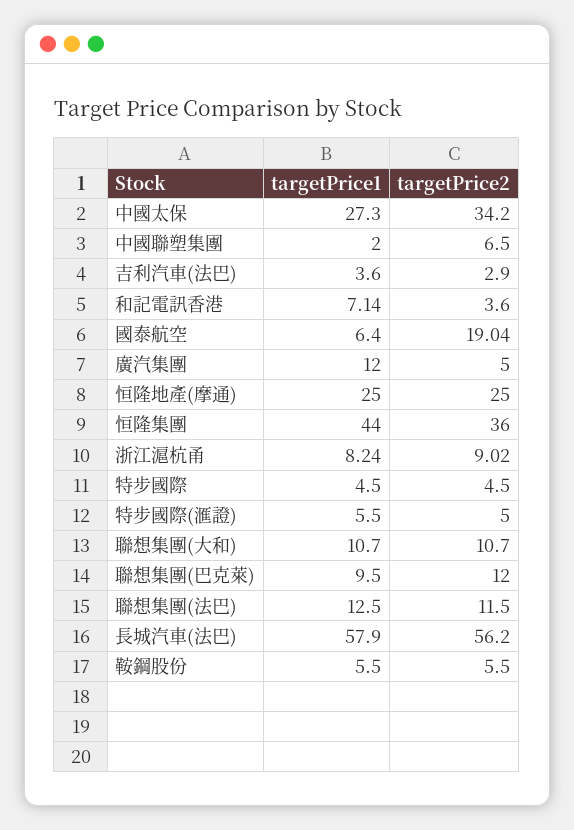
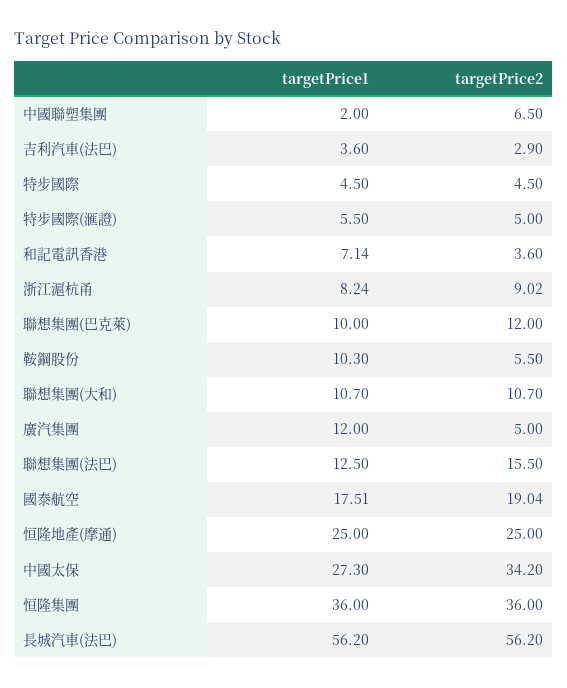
  {
    "targetPrice1": {
      "中國太保": 27.3,
      "中國聯塑集團": 2,
      "吉利汽車(法巴)": 3.6,
      "和記電訊香港": 7.14,
-     "國泰航空": 6.4,
+     "國泰航空": 17.51,
      "廣汽集團": 12,
      "恒隆地產(摩通)": 25,
-     "恒隆集團": 44,
+     "恒隆集團": 36,
      "浙江滬杭甬": 8.24,
      "特步國際": 4.5,
      "特步國際(滙證)": 5.5,
      "聯想集團(大和)": 10.7,
-     "聯想集團(巴克萊)": 9.5,
+     "聯想集團(巴克萊)": 10,
      "聯想集團(法巴)": 12.5,
-     "長城汽車(法巴)": 57.9,
+     "長城汽車(法巴)": 56.2,
-     "鞍鋼股份": 5.5
+     "鞍鋼股份": 10.3
    },
    "targetPrice2": {
      "中國太保": 34.2,
      "中國聯塑集團": 6.5,
      "吉利汽車(法巴)": 2.9,
      "和記電訊香港": 3.6,
      "國泰航空": 19.04,
      "廣汽集團": 5,
      "恒隆地產(摩通)": 25,
      "恒隆集團": 36,
      "浙江滬杭甬": 9.02,
      "特步國際": 4.5,
      "特步國際(滙證)": 5,
      "聯想集團(大和)": 10.7,
      "聯想集團(巴克萊)": 12,
-     "聯想集團(法巴)": 11.5,
+     "聯想集團(法巴)": 15.5,
      "長城汽車(法巴)": 56.2,
      "鞍鋼股份": 5.5
    }
  }

